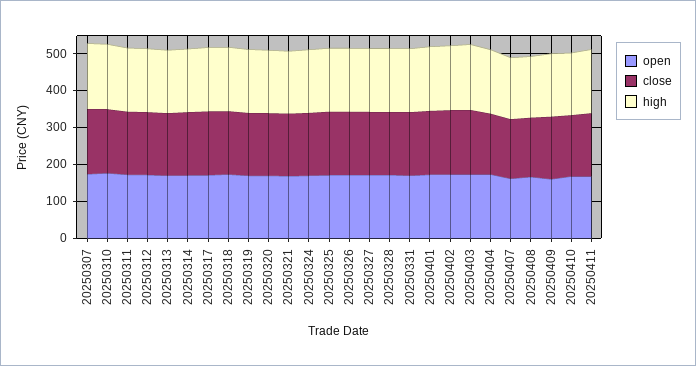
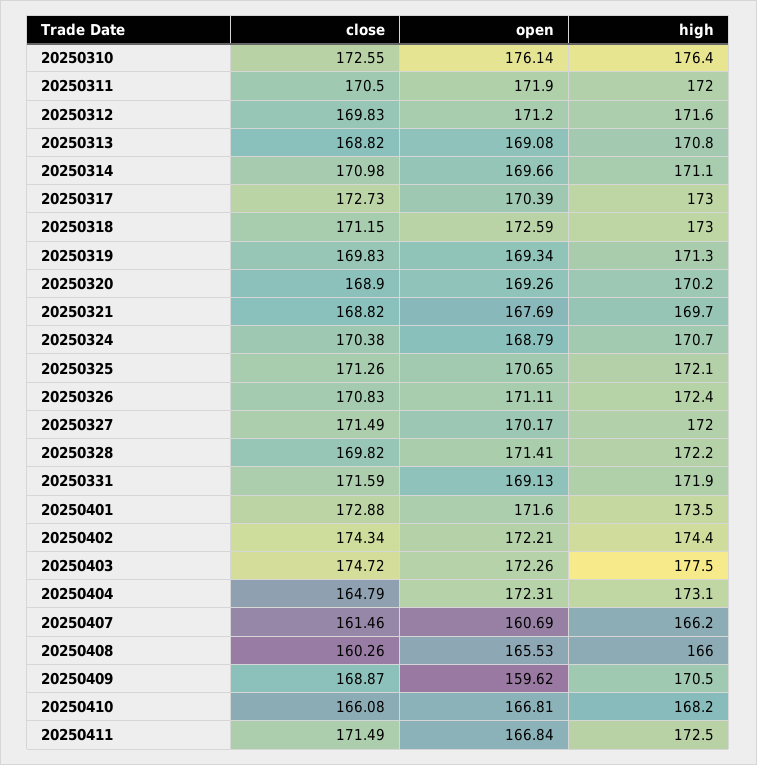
  {
    "open": {
-     "20250307": 175,
      "20250310": 176.14,
      "20250311": 171.9,
      "20250312": 171.2,
      "20250313": 169.08,
      "20250314": 169.66,
      "20250317": 170.39,
      "20250318": 172.59,
      "20250319": 169.34,
      "20250320": 169.26,
      "20250321": 167.69,
      "20250324": 168.79,
      "20250325": 170.65,
      "20250326": 171.11,
      "20250327": 170.17,
      "20250328": 171.41,
      "20250331": 169.13,
      "20250401": 171.6,
      "20250402": 172.21,
      "20250403": 172.26,
      "20250404": 172.31,
      "20250407": 160.69,
      "20250408": 165.53,
      "20250409": 159.62,
      "20250410": 166.81,
      "20250411": 166.84
    },
    "close": {
-     "20250307": 175,
      "20250310": 172.55,
      "20250311": 170.5,
      "20250312": 169.83,
      "20250313": 168.82,
      "20250314": 170.98,
      "20250317": 172.73,
      "20250318": 171.15,
      "20250319": 169.83,
      "20250320": 168.9,
      "20250321": 168.82,
      "20250324": 170.38,
      "20250325": 171.26,
      "20250326": 170.83,
      "20250327": 171.49,
      "20250328": 169.82,
      "20250331": 171.59,
      "20250401": 172.88,
      "20250402": 174.34,
      "20250403": 174.72,
      "20250404": 164.79,
      "20250407": 161.46,
      "20250408": 160.26,
      "20250409": 168.87,
      "20250410": 166.08,
      "20250411": 171.49
    },
    "high": {
-     "20250307": 175,
      "20250310": 176.4,
      "20250311": 172,
      "20250312": 171.6,
      "20250313": 170.8,
      "20250314": 171.1,
      "20250317": 173,
      "20250318": 173,
      "20250319": 171.3,
      "20250320": 170.2,
      "20250321": 169.7,
      "20250324": 170.7,
      "20250325": 172.1,
      "20250326": 172.4,
      "20250327": 172,
      "20250328": 172.2,
      "20250331": 171.9,
      "20250401": 173.5,
      "20250402": 174.4,
      "20250403": 177.5,
      "20250404": 173.1,
      "20250407": 166.2,
      "20250408": 166,
      "20250409": 170.5,
      "20250410": 168.2,
      "20250411": 172.5
    }
  }

